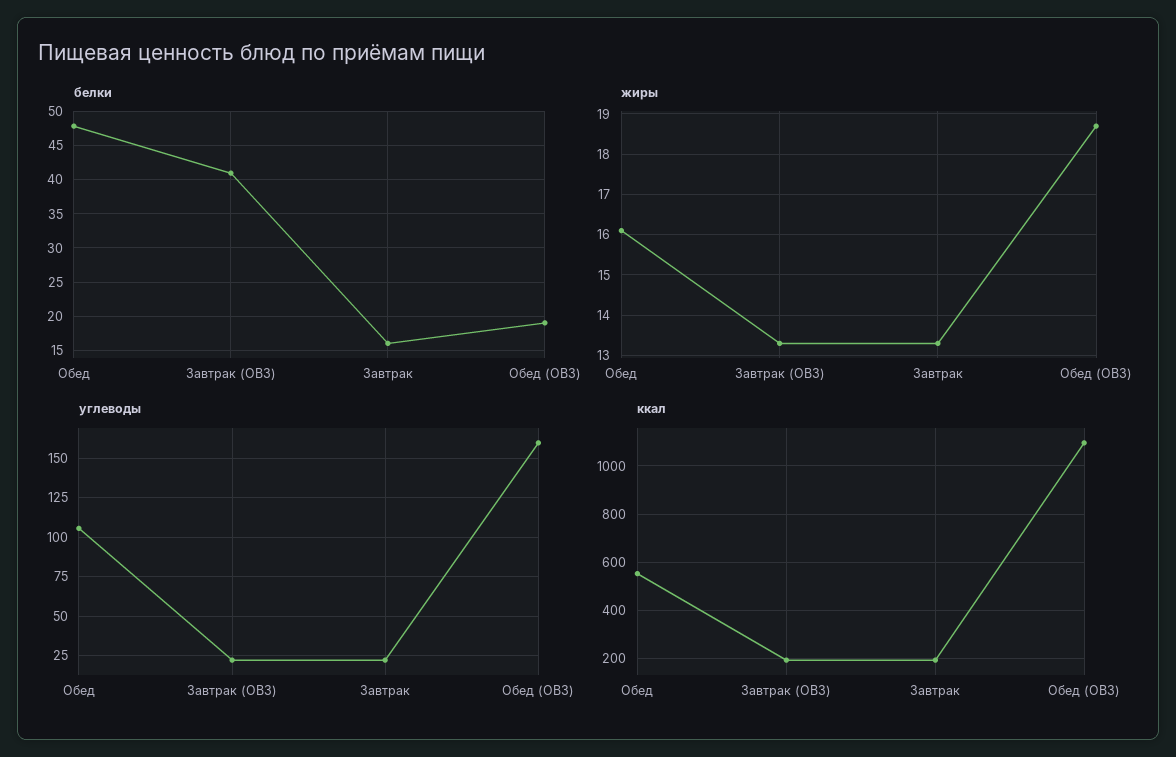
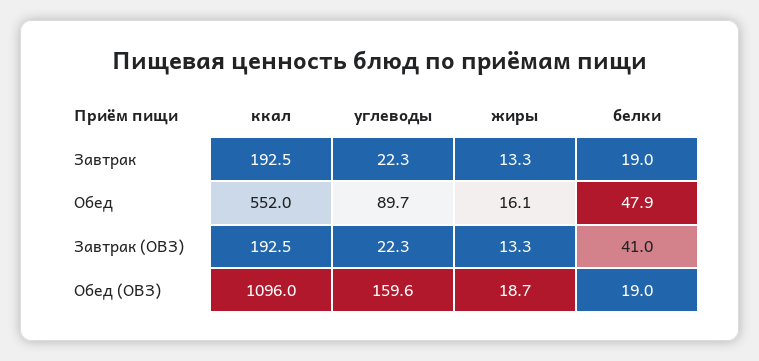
  {
    "белки": {
      "Обед": 47.9,
      "Завтрак (ОВЗ)": 41,
-     "Завтрак": 16,
+     "Завтрак": 19,
      "Обед (ОВЗ)": 19
    },
    "жиры": {
      "Обед": 16.1,
      "Завтрак (ОВЗ)": 13.3,
      "Завтрак": 13.3,
      "Обед (ОВЗ)": 18.7
    },
    "углеводы": {
-     "Обед": 105,
+     "Обед": 89.7,
      "Завтрак (ОВЗ)": 22.3,
      "Завтрак": 22.3,
      "Обед (ОВЗ)": 159.6
    },
    "ккал": {
      "Обед": 552,
      "Завтрак (ОВЗ)": 192.5,
      "Завтрак": 192.5,
      "Обед (ОВЗ)": 1096
    }
  }

